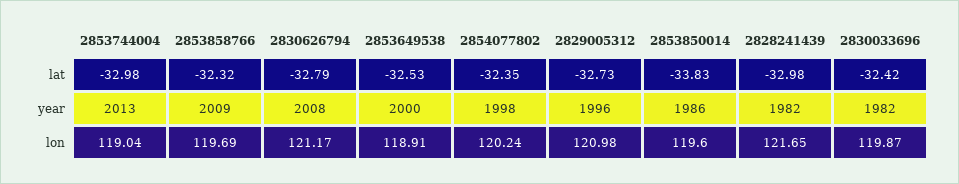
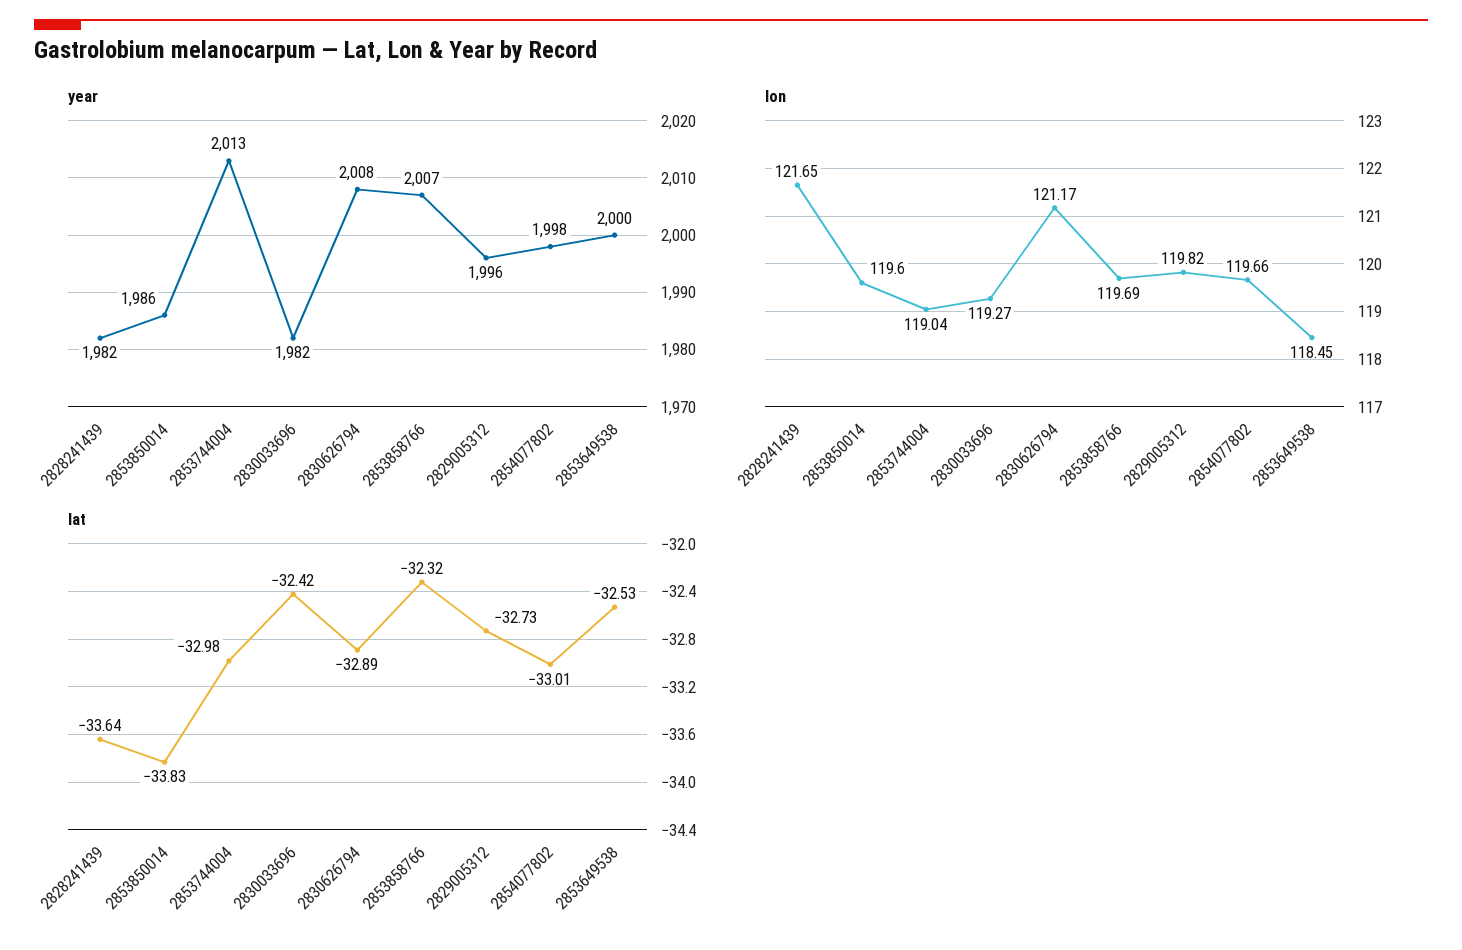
  {
    "lat": {
      "2853744004": -32.98,
      "2853858766": -32.32,
-     "2830626794": -32.79,
+     "2830626794": -32.89,
      "2853649538": -32.53,
-     "2854077802": -32.35,
+     "2854077802": -33.01,
      "2829005312": -32.73,
      "2853850014": -33.83,
-     "2828241439": -32.98,
+     "2828241439": -33.64,
      "2830033696": -32.42
    },
    "year": {
      "2853744004": 2013,
-     "2853858766": 2009,
+     "2853858766": 2007,
      "2830626794": 2008,
      "2853649538": 2000,
      "2854077802": 1998,
      "2829005312": 1996,
      "2853850014": 1986,
      "2828241439": 1982,
      "2830033696": 1982
    },
    "lon": {
      "2853744004": 119.04,
      "2853858766": 119.69,
      "2830626794": 121.17,
-     "2853649538": 118.91,
+     "2853649538": 118.45,
-     "2854077802": 120.24,
+     "2854077802": 119.66,
-     "2829005312": 120.98,
+     "2829005312": 119.82,
      "2853850014": 119.6,
      "2828241439": 121.65,
-     "2830033696": 119.87
+     "2830033696": 119.27
    }
  }

